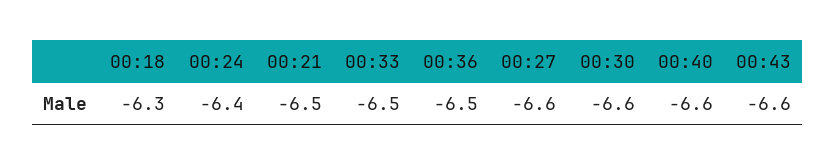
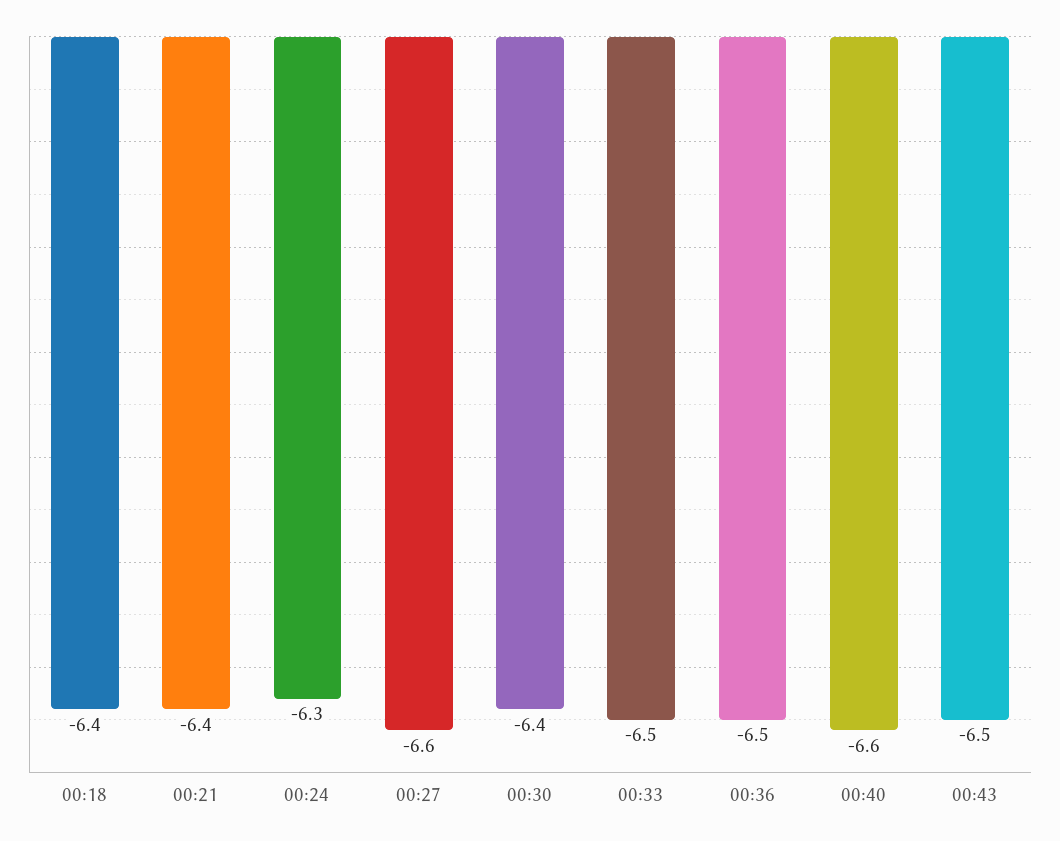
  {
-   "00:18": -6.3,
+   "00:18": -6.4,
-   "00:24": -6.4,
+   "00:24": -6.3,
-   "00:21": -6.5,
+   "00:21": -6.4,
    "00:33": -6.5,
    "00:36": -6.5,
    "00:27": -6.6,
-   "00:30": -6.6,
+   "00:30": -6.4,
    "00:40": -6.6,
-   "00:43": -6.6
+   "00:43": -6.5
  }

